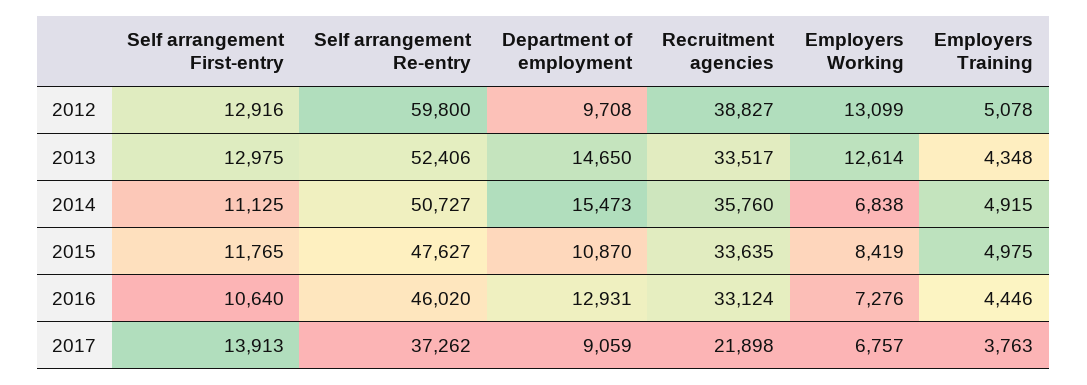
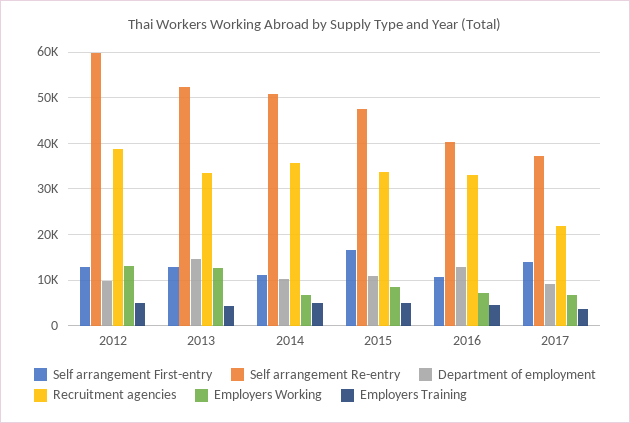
  {
    "Self arrangement First-entry": {
      "2012": 12916,
      "2013": 12975,
      "2014": 11125,
-     "2015": 11765,
+     "2015": 16000,
      "2016": 10640,
      "2017": 13913
    },
    "Self arrangement Re-entry": {
      "2012": 59800,
      "2013": 52406,
      "2014": 50727,
      "2015": 47627,
-     "2016": 46020,
+     "2016": 40000,
      "2017": 37262
    },
    "Department of employment": {
      "2012": 9708,
      "2013": 14650,
-     "2014": 15473,
+     "2014": 10000,
      "2015": 10870,
      "2016": 12931,
      "2017": 9059
    },
    "Recruitment agencies": {
      "2012": 38827,
      "2013": 33517,
      "2014": 35760,
      "2015": 33635,
      "2016": 33124,
      "2017": 21898
    },
    "Employers Working": {
      "2012": 13099,
      "2013": 12614,
      "2014": 6838,
      "2015": 8419,
      "2016": 7276,
      "2017": 6757
    },
    "Employers Training": {
      "2012": 5078,
      "2013": 4348,
      "2014": 4915,
      "2015": 4975,
      "2016": 4446,
      "2017": 3763
    }
  }

